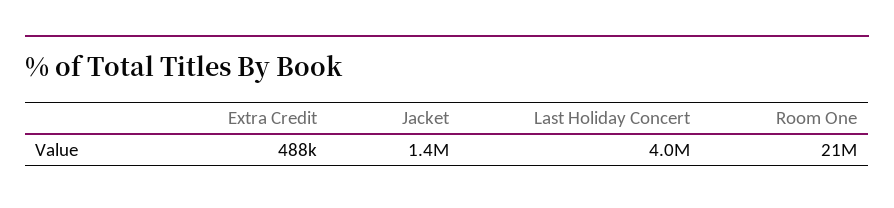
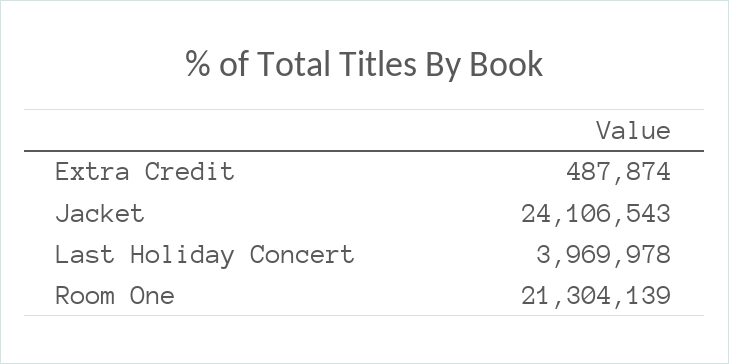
  {
    "Extra Credit": 487874,
-   "Jacket": 1400000,
+   "Jacket": 24106543,
    "Last Holiday Concert": 3969978,
    "Room One": 21304139
  }

